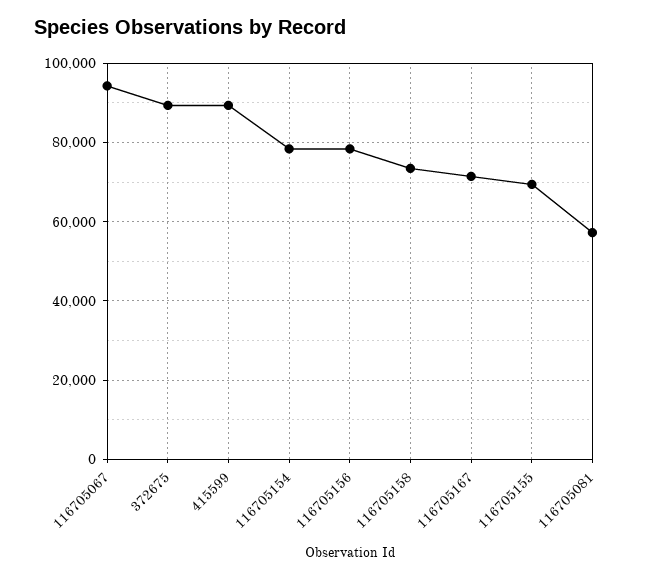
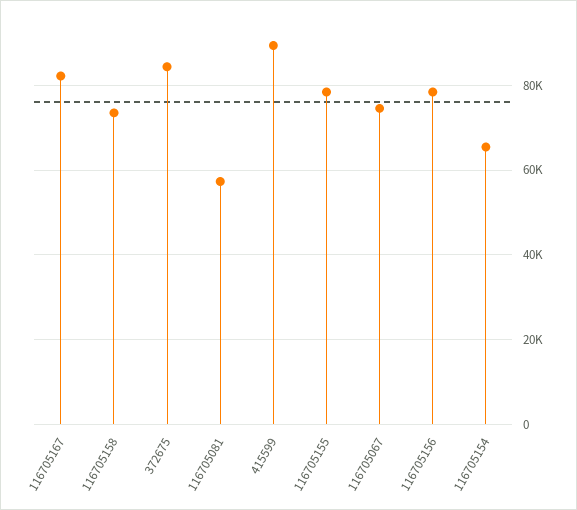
  {
-   "116705067": 94000,
+   "116705067": 74000,
-   "372675": 90000,
+   "372675": 84000,
    "415599": 90000,
-   "116705154": 78000,
+   "116705154": 66000,
    "116705156": 78000,
    "116705158": 74000,
-   "116705167": 72000,
+   "116705167": 82000,
-   "116705155": 70000,
+   "116705155": 78000,
    "116705081": 58000
  }

